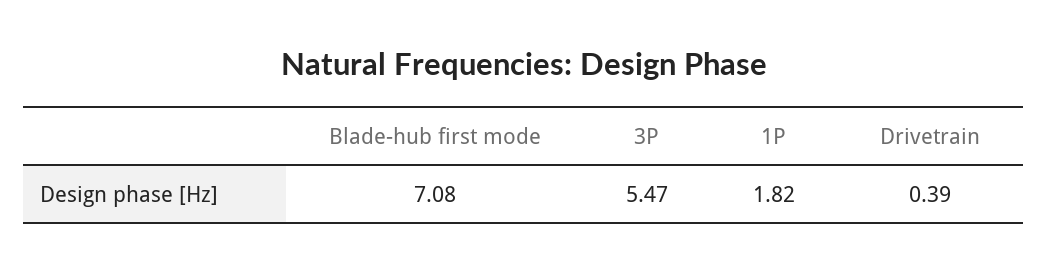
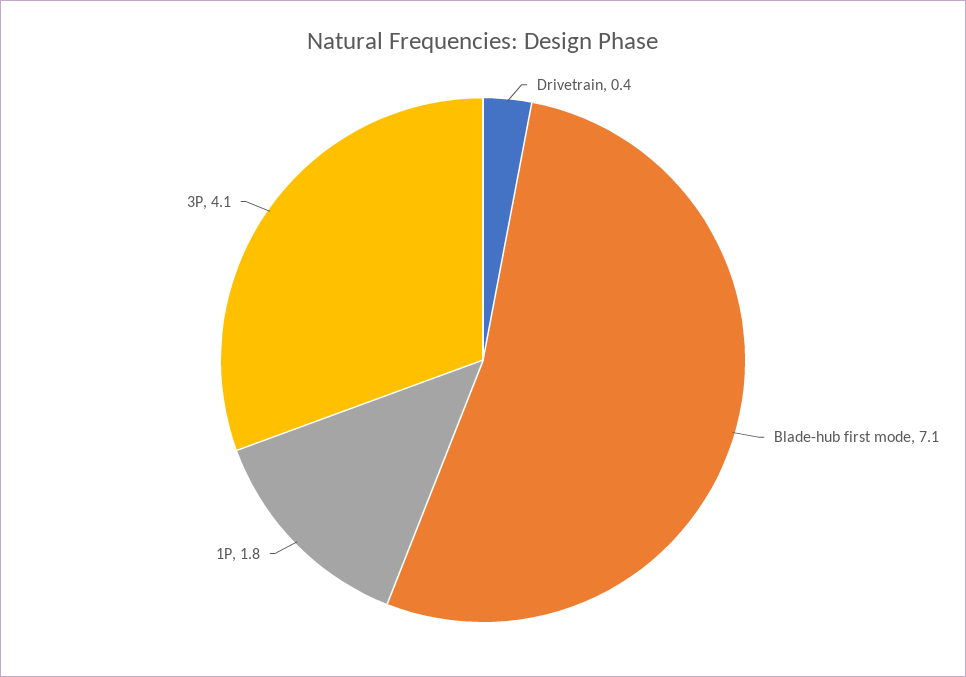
  {
    "Blade-hub first mode": 7.08,
-   "3P": 5.47,
+   "3P": 4.1,
    "1P": 1.82,
    "Drivetrain": 0.39
  }

